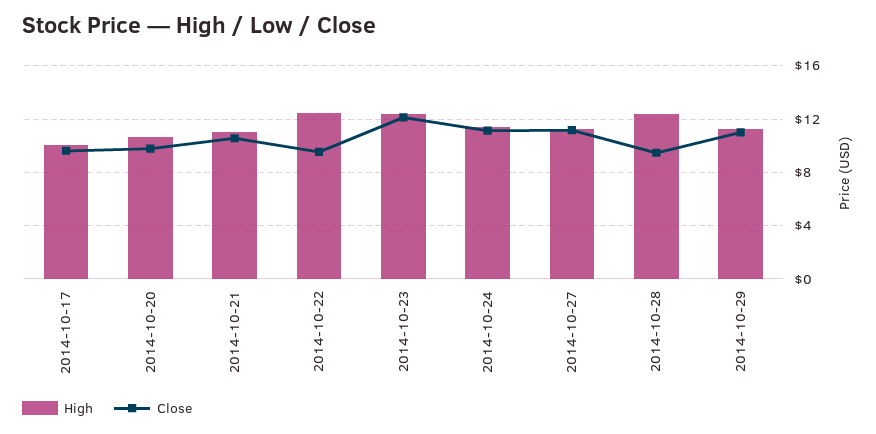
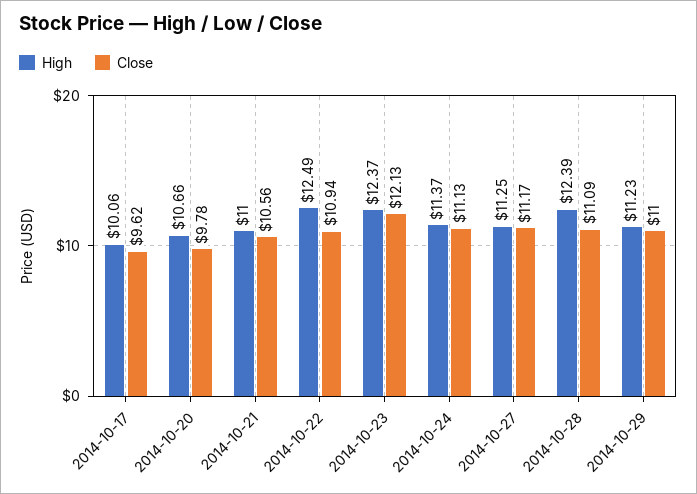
  {
    "High": {
      "2014-10-17": 10.06,
      "2014-10-20": 10.66,
      "2014-10-21": 11,
      "2014-10-22": 12.49,
      "2014-10-23": 12.37,
      "2014-10-24": 11.37,
      "2014-10-27": 11.25,
      "2014-10-28": 12.39,
      "2014-10-29": 11.23
    },
    "Close": {
      "2014-10-17": 9.62,
      "2014-10-20": 9.78,
      "2014-10-21": 10.56,
-     "2014-10-22": 9.5,
+     "2014-10-22": 10.94,
      "2014-10-23": 12.13,
      "2014-10-24": 11.13,
      "2014-10-27": 11.17,
-     "2014-10-28": 9.5,
+     "2014-10-28": 11.09,
      "2014-10-29": 11
    }
  }

